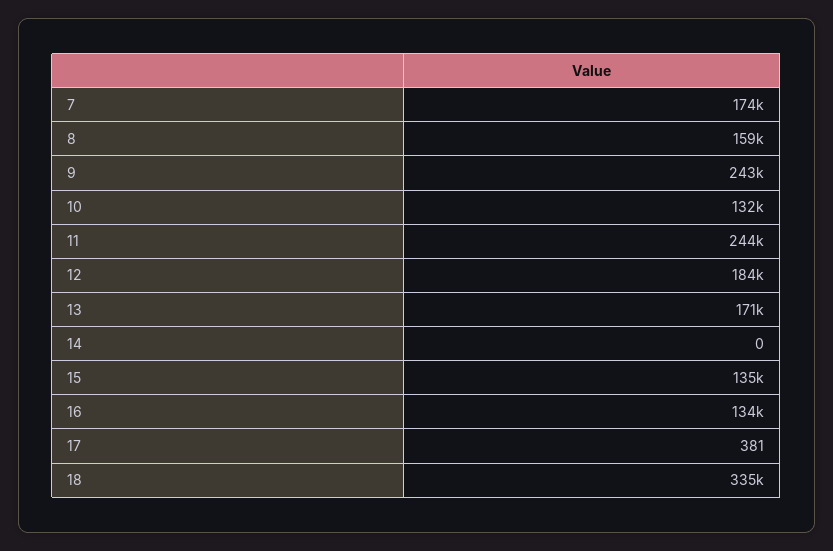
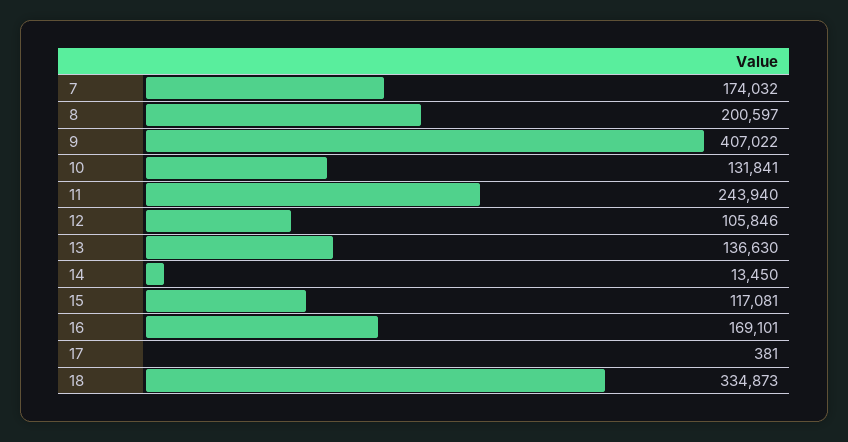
  {
    "7": 174032,
-   "8": 159000,
+   "8": 200597,
-   "9": 243000,
+   "9": 407022,
    "10": 131841,
    "11": 243940,
-   "12": 184000,
+   "12": 105846,
-   "13": 171000,
+   "13": 136630,
-   "14": 0,
+   "14": 13450,
-   "15": 135000,
+   "15": 117081,
-   "16": 134000,
+   "16": 169101,
    "17": 381,
    "18": 334873
  }

